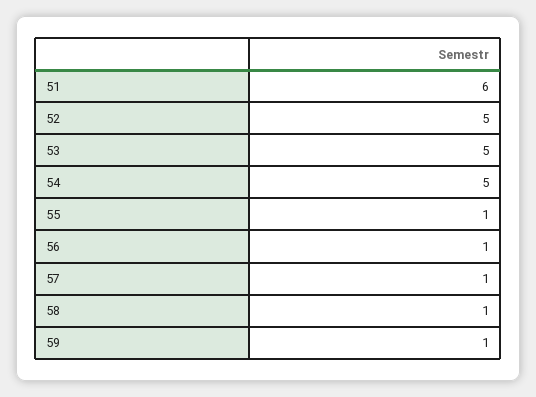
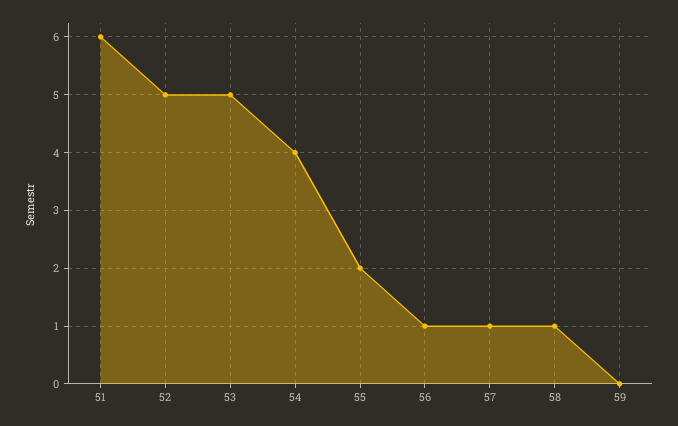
  {
    "51": 6,
    "52": 5,
    "53": 5,
-   "54": 5,
+   "54": 4,
-   "55": 1,
+   "55": 2,
    "56": 1,
    "57": 1,
    "58": 1,
-   "59": 1
+   "59": 0
  }

